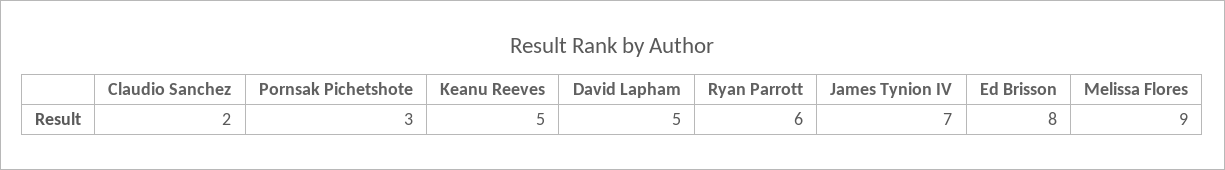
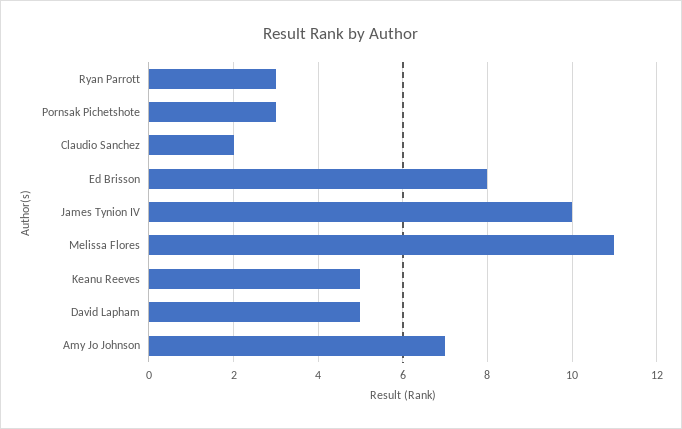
  {
    "Claudio Sanchez": 2,
    "Pornsak Pichetshote": 3,
    "Keanu Reeves": 5,
    "David Lapham": 5,
-   "Ryan Parrott": 6,
+   "Ryan Parrott": 3,
-   "James Tynion IV": 7,
+   "James Tynion IV": 10,
    "Ed Brisson": 8,
-   "Melissa Flores": 9
+   "Melissa Flores": 11,
+   "Amy Jo Johnson": 7
  }

